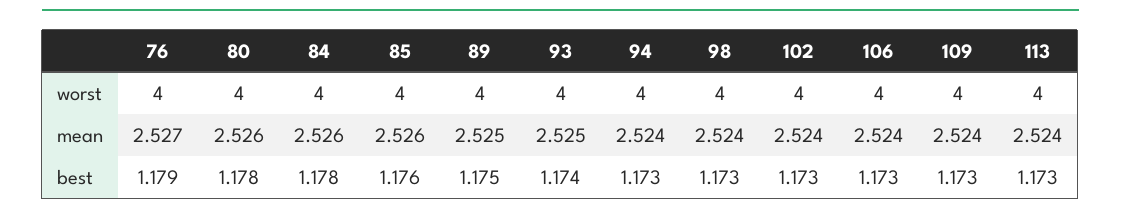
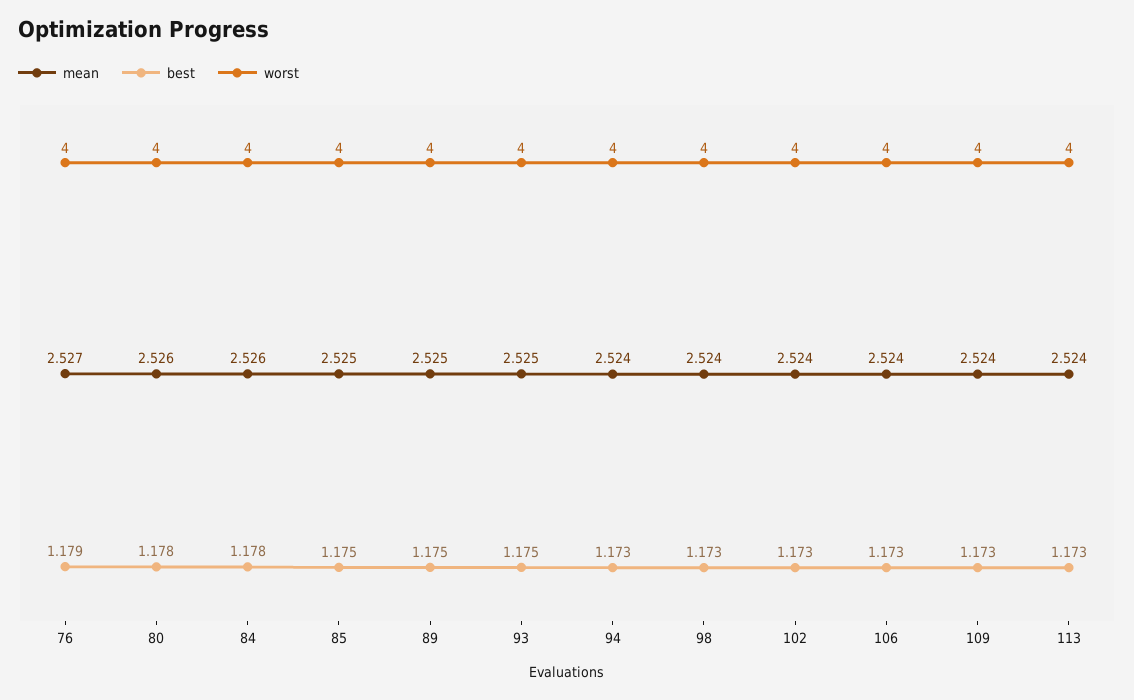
  {
    "worst": {
      "76": 4,
      "80": 4,
      "84": 4,
      "85": 4,
      "89": 4,
      "93": 4,
      "94": 4,
      "98": 4,
      "102": 4,
      "106": 4,
      "109": 4,
      "113": 4
    },
    "mean": {
      "76": 2.527,
      "80": 2.526,
      "84": 2.526,
-     "85": 2.526,
+     "85": 2.525,
      "89": 2.525,
      "93": 2.525,
      "94": 2.524,
      "98": 2.524,
      "102": 2.524,
      "106": 2.524,
      "109": 2.524,
      "113": 2.524
    },
    "best": {
      "76": 1.179,
      "80": 1.178,
      "84": 1.178,
-     "85": 1.176,
+     "85": 1.175,
      "89": 1.175,
-     "93": 1.174,
+     "93": 1.175,
      "94": 1.173,
      "98": 1.173,
      "102": 1.173,
      "106": 1.173,
      "109": 1.173,
      "113": 1.173
    }
  }

